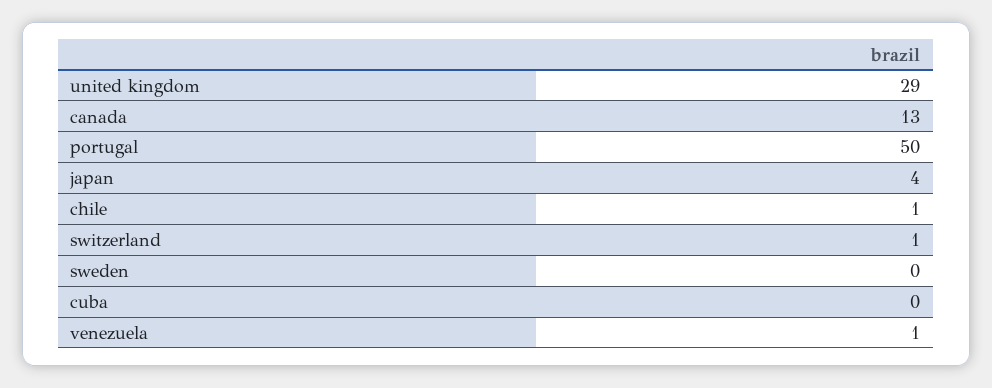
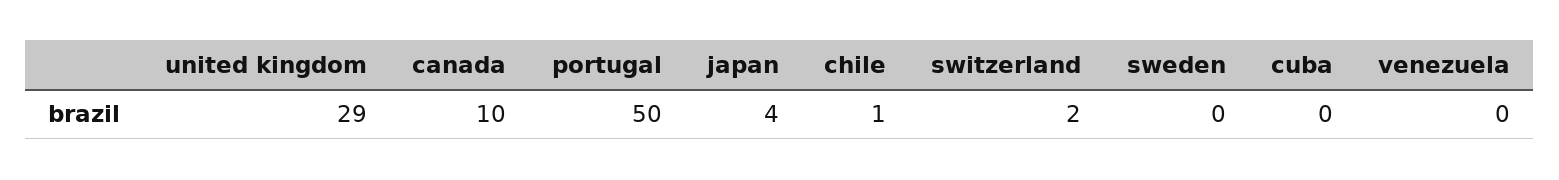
  {
    "united kingdom": 29,
-   "canada": 13,
+   "canada": 10,
    "portugal": 50,
    "japan": 4,
    "chile": 1,
-   "switzerland": 1,
+   "switzerland": 2,
    "sweden": 0,
    "cuba": 0,
-   "venezuela": 1
+   "venezuela": 0
  }

